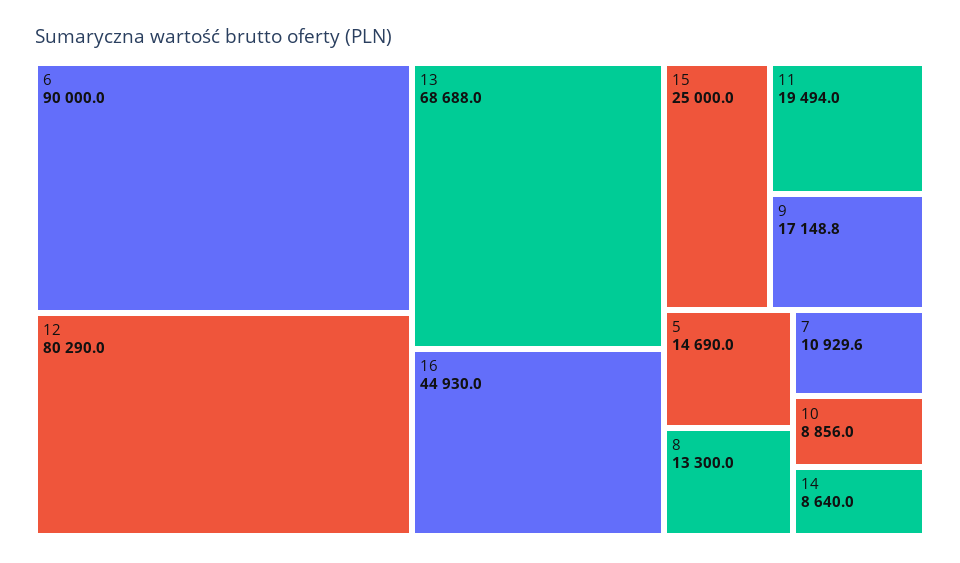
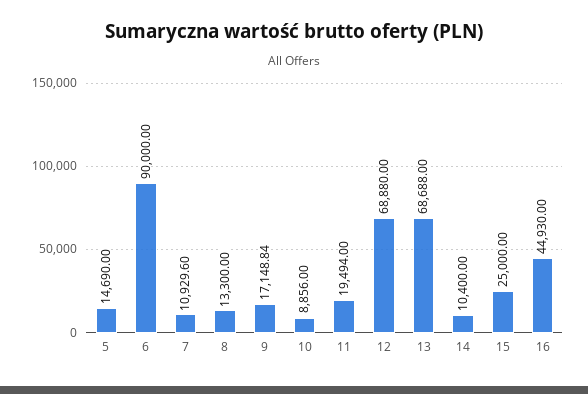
  {
    "6": 90000,
-   "12": 80290,
+   "12": 68880,
    "13": 68688,
    "16": 44930,
    "15": 25000,
    "11": 19494,
    "9": 17148.84,
    "5": 14690,
    "8": 13300,
    "7": 10929.6,
    "10": 8856,
-   "14": 8640
+   "14": 10400
  }

